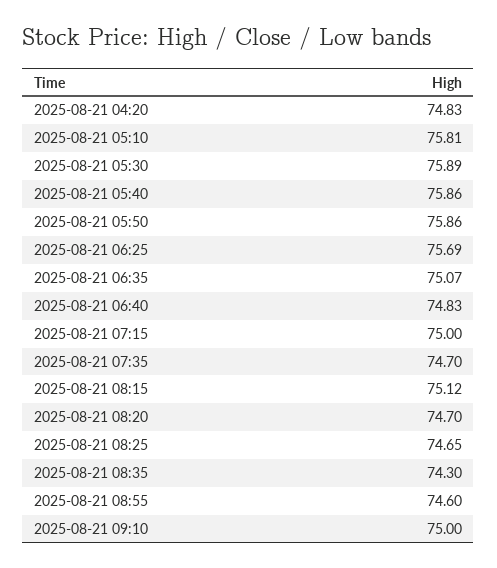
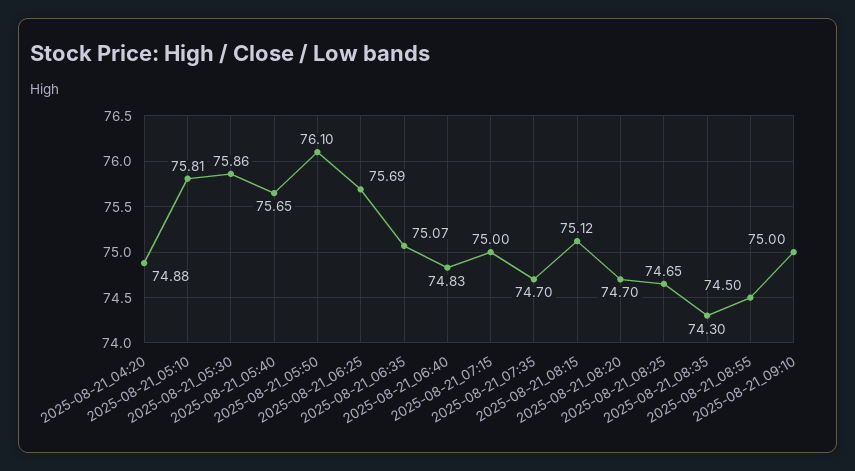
  {
-   "2025-08-21 04:20": 74.83,
+   "2025-08-21 04:20": 74.88,
    "2025-08-21 05:10": 75.81,
-   "2025-08-21 05:30": 75.89,
+   "2025-08-21 05:30": 75.86,
-   "2025-08-21 05:40": 75.86,
+   "2025-08-21 05:40": 75.65,
-   "2025-08-21 05:50": 75.86,
+   "2025-08-21 05:50": 76.1,
    "2025-08-21 06:25": 75.69,
    "2025-08-21 06:35": 75.07,
    "2025-08-21 06:40": 74.83,
    "2025-08-21 07:15": 75,
    "2025-08-21 07:35": 74.7,
    "2025-08-21 08:15": 75.12,
    "2025-08-21 08:20": 74.7,
    "2025-08-21 08:25": 74.65,
    "2025-08-21 08:35": 74.3,
-   "2025-08-21 08:55": 74.6,
+   "2025-08-21 08:55": 74.5,
    "2025-08-21 09:10": 75
  }

